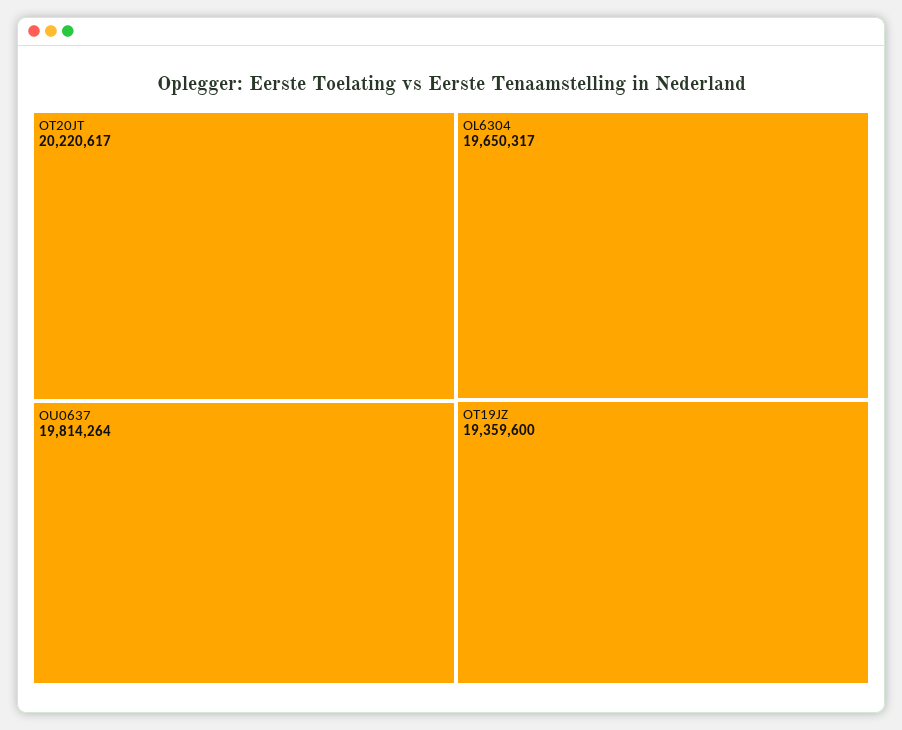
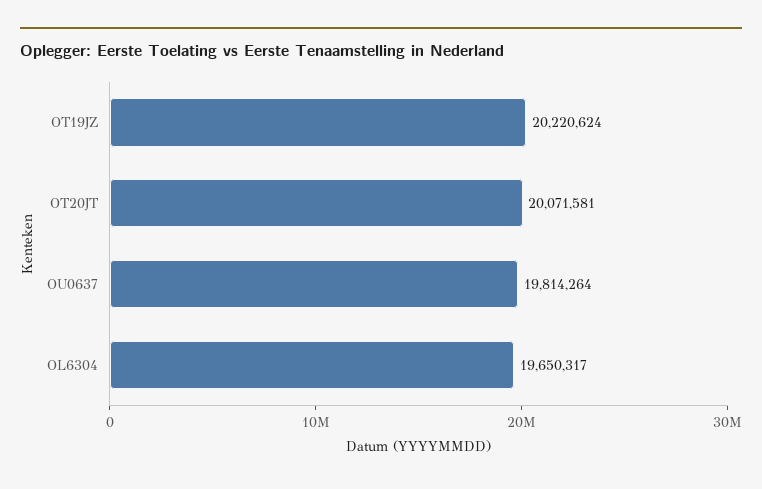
  {
-   "OT20JT": 20220617,
+   "OT20JT": 20071581,
    "OU0637": 19814264,
    "OL6304": 19650317,
-   "OT19JZ": 19359600
+   "OT19JZ": 20220624
  }

